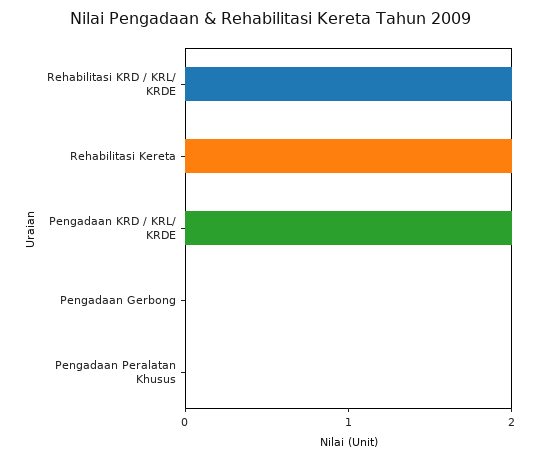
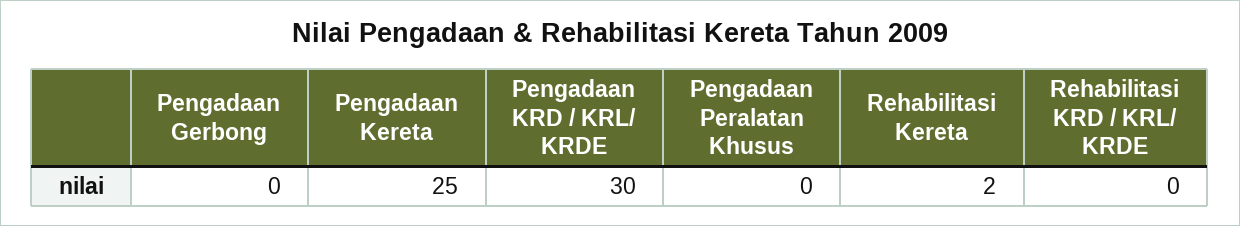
  {
-   "Rehabilitasi KRD / KRL/ KRDE": 2,
+   "Rehabilitasi KRD / KRL/ KRDE": 0,
    "Rehabilitasi Kereta": 2,
-   "Pengadaan KRD / KRL/ KRDE": 2,
+   "Pengadaan KRD / KRL/ KRDE": 30,
    "Pengadaan Gerbong": 0,
-   "Pengadaan Peralatan Khusus": 0
+   "Pengadaan Peralatan Khusus": 0,
+   "Pengadaan Kereta": 25
  }

